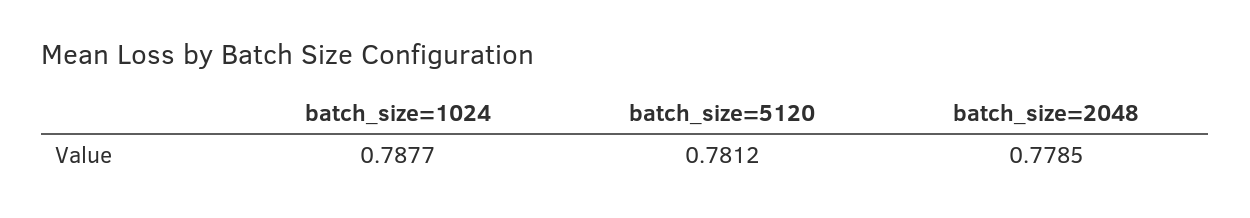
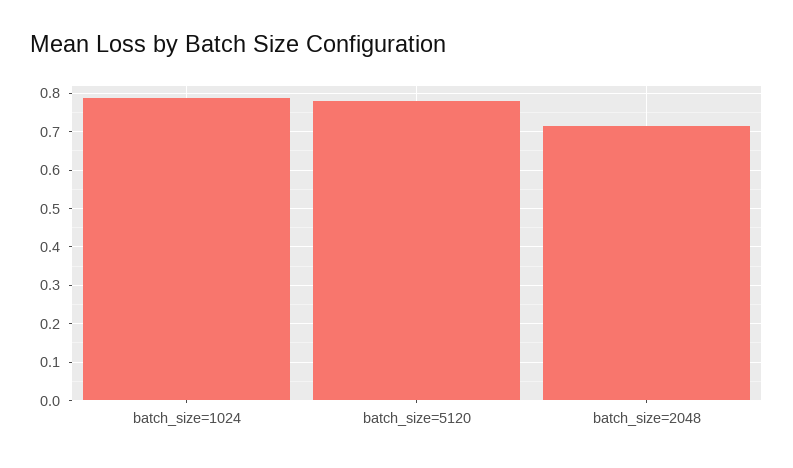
  {
    "batch_size=1024": 0.7877,
    "batch_size=5120": 0.7812,
-   "batch_size=2048": 0.7785
+   "batch_size=2048": 0.72
  }

